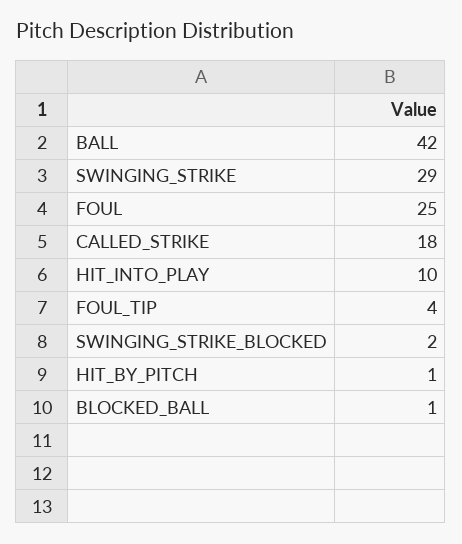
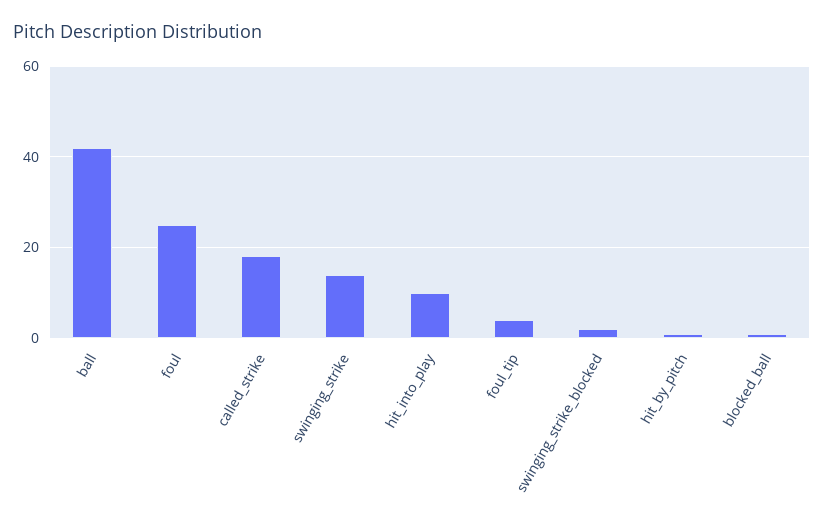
  {
    "BALL": 42,
-   "SWINGING_STRIKE": 29,
+   "SWINGING_STRIKE": 15,
    "FOUL": 25,
    "CALLED_STRIKE": 18,
    "HIT_INTO_PLAY": 10,
    "FOUL_TIP": 4,
    "SWINGING_STRIKE_BLOCKED": 2,
    "HIT_BY_PITCH": 1,
    "BLOCKED_BALL": 1
  }

